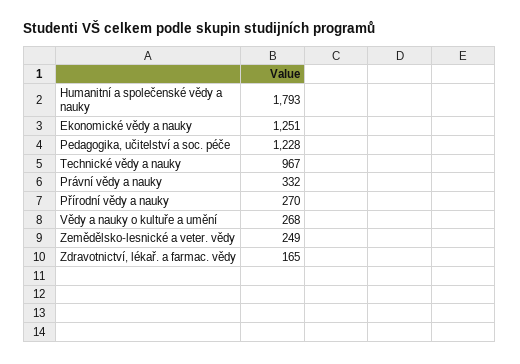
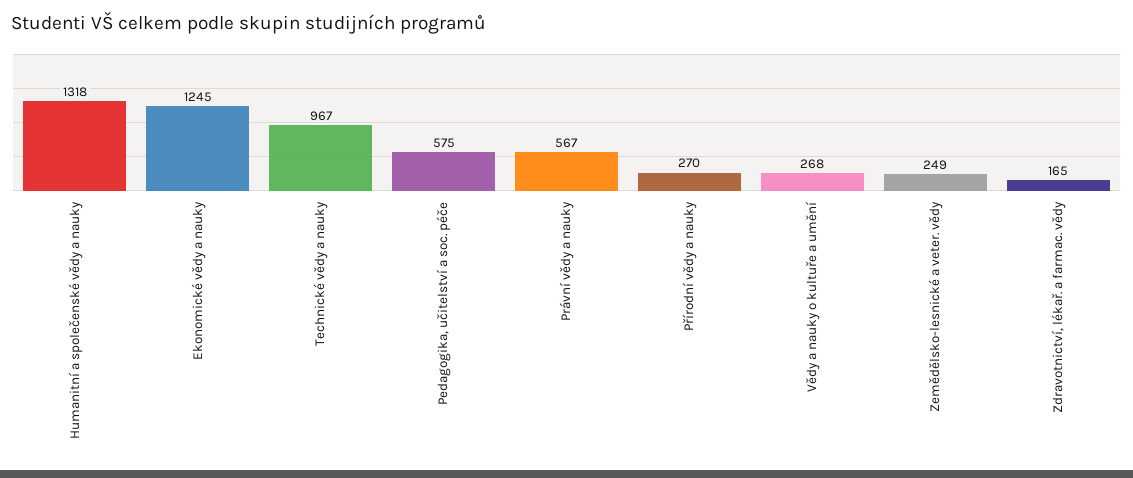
  {
-   "Humanitní a společenské vědy a nauky": 1793,
+   "Humanitní a společenské vědy a nauky": 1318,
-   "Ekonomické vědy a nauky": 1251,
+   "Ekonomické vědy a nauky": 1245,
-   "Pedagogika, učitelství a soc. péče": 1228,
+   "Pedagogika, učitelství a soc. péče": 575,
    "Technické vědy a nauky": 967,
-   "Právní vědy a nauky": 332,
+   "Právní vědy a nauky": 567,
    "Přírodní vědy a nauky": 270,
    "Vědy a nauky o kultuře a umění": 268,
    "Zemědělsko-lesnické a veter. vědy": 249,
    "Zdravotnictví, lékař. a farmac. vědy": 165
  }

